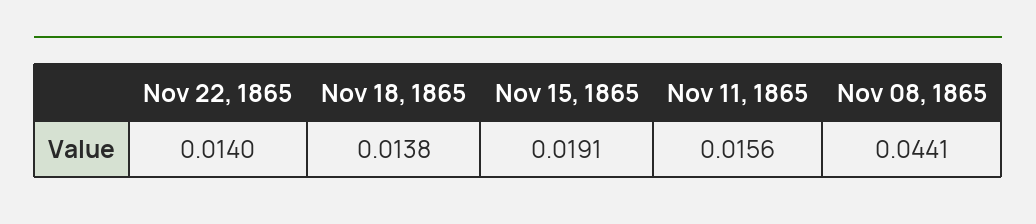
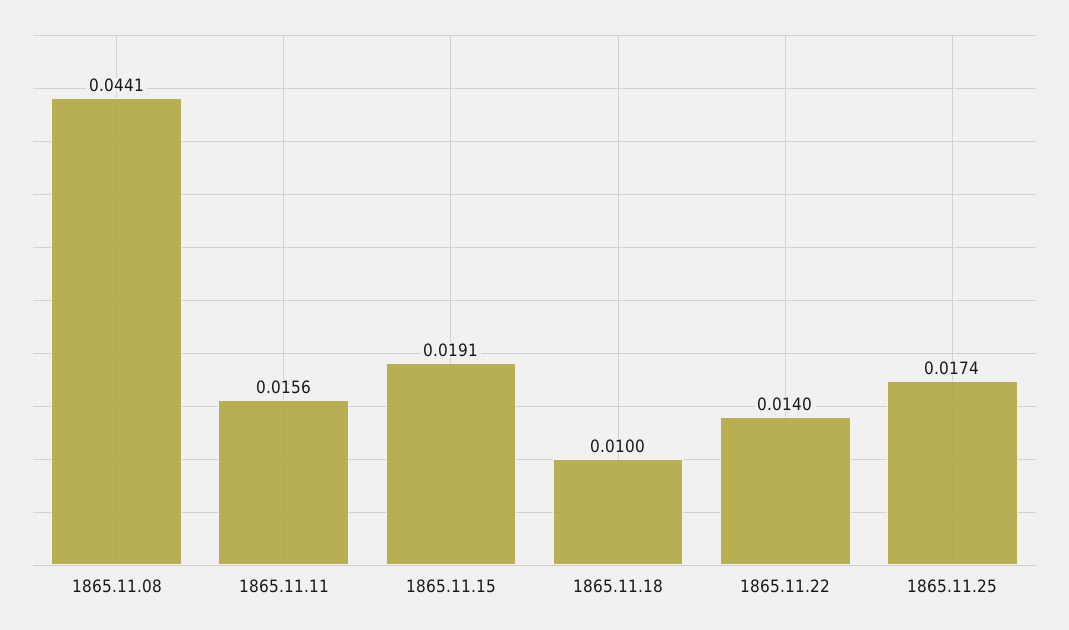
  {
    "Nov 22, 1865": 0.014,
-   "Nov 18, 1865": 0.0138,
+   "Nov 18, 1865": 0.01,
    "Nov 15, 1865": 0.0191,
    "Nov 11, 1865": 0.0156,
-   "Nov 08, 1865": 0.0441
+   "Nov 08, 1865": 0.0441,
+   "1865.11.25": 0.0174
  }

